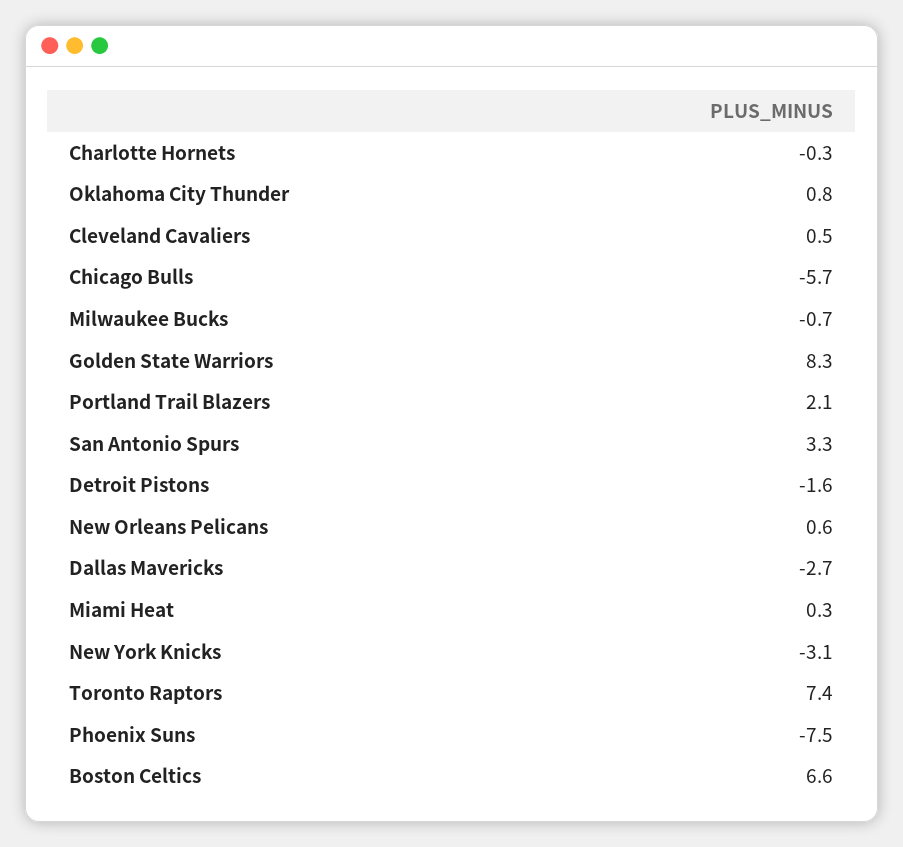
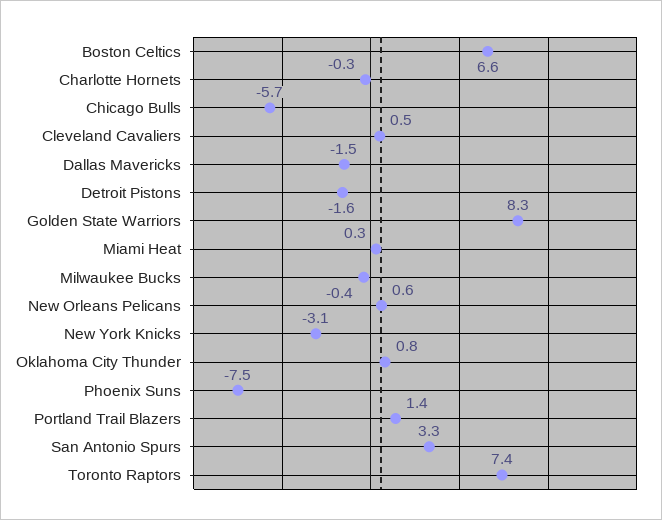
  {
    "Charlotte Hornets": -0.3,
    "Oklahoma City Thunder": 0.8,
    "Cleveland Cavaliers": 0.5,
    "Chicago Bulls": -5.7,
-   "Milwaukee Bucks": -0.7,
+   "Milwaukee Bucks": -0.4,
    "Golden State Warriors": 8.3,
-   "Portland Trail Blazers": 2.1,
+   "Portland Trail Blazers": 1.4,
    "San Antonio Spurs": 3.3,
    "Detroit Pistons": -1.6,
    "New Orleans Pelicans": 0.6,
-   "Dallas Mavericks": -2.7,
+   "Dallas Mavericks": -1.5,
    "Miami Heat": 0.3,
    "New York Knicks": -3.1,
    "Toronto Raptors": 7.4,
    "Phoenix Suns": -7.5,
    "Boston Celtics": 6.6
  }

